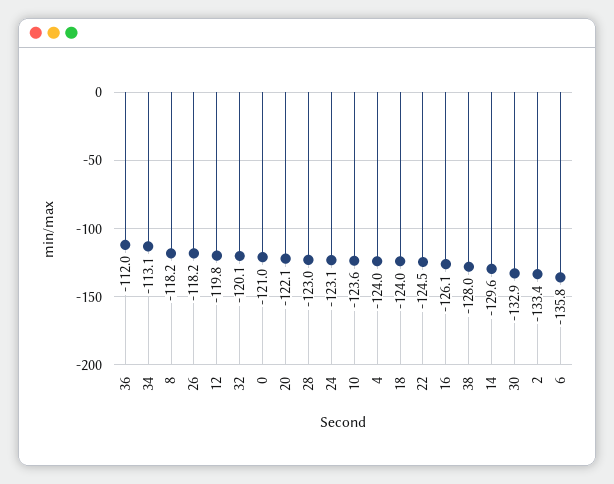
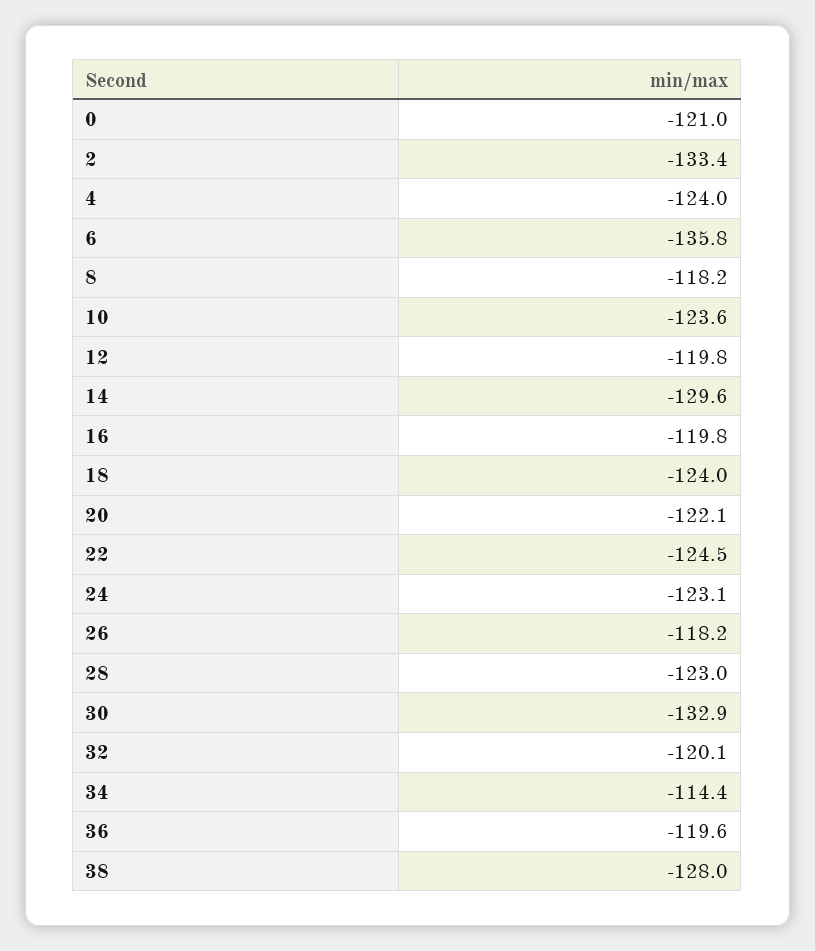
  {
-   "36": -112,
+   "36": -119.6,
-   "34": -113.1,
+   "34": -114.4,
    "8": -118.2,
    "26": -118.2,
    "12": -119.8,
    "32": -120.1,
    "0": -121,
    "20": -122.1,
    "28": -123,
    "24": -123.1,
    "10": -123.6,
    "4": -124,
    "18": -124,
    "22": -124.5,
-   "16": -126.1,
+   "16": -119.8,
    "38": -128,
    "14": -129.6,
    "30": -132.9,
    "2": -133.4,
    "6": -135.8
  }

